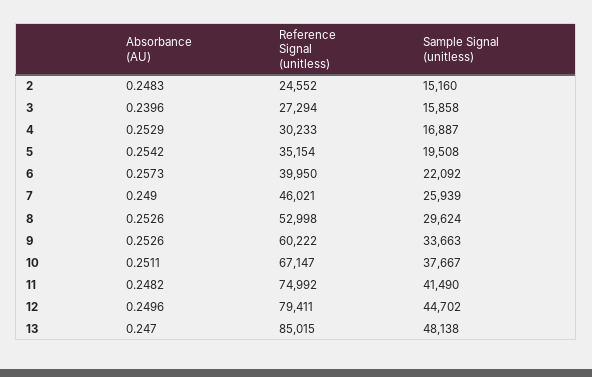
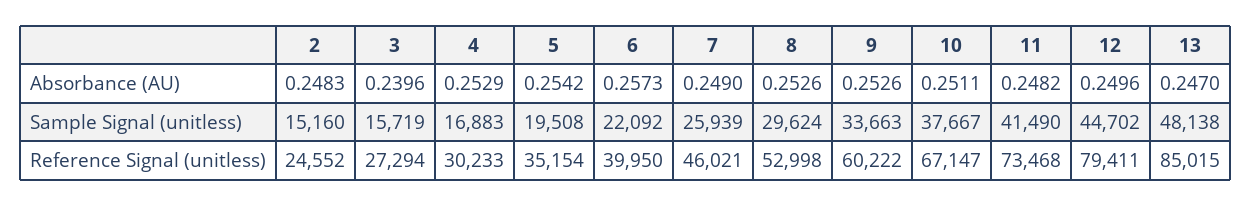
  {
    "Absorbance (AU)": {
      "2": 0.2483,
      "3": 0.2396,
      "4": 0.2529,
      "5": 0.2542,
      "6": 0.2573,
      "7": 0.249,
      "8": 0.2526,
      "9": 0.2526,
      "10": 0.2511,
      "11": 0.2482,
      "12": 0.2496,
      "13": 0.247
    },
    "Reference Signal (unitless)": {
      "2": 24552,
      "3": 27294,
      "4": 30233,
      "5": 35154,
      "6": 39950,
      "7": 46021,
      "8": 52998,
      "9": 60222,
      "10": 67147,
-     "11": 74992,
+     "11": 73468,
      "12": 79411,
      "13": 85015
    },
    "Sample Signal (unitless)": {
      "2": 15160,
-     "3": 15858,
+     "3": 15719,
-     "4": 16887,
+     "4": 16883,
      "5": 19508,
      "6": 22092,
      "7": 25939,
      "8": 29624,
      "9": 33663,
      "10": 37667,
      "11": 41490,
      "12": 44702,
      "13": 48138
    }
  }

